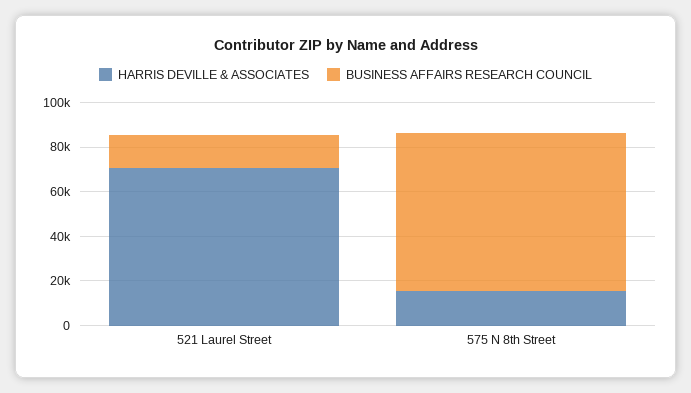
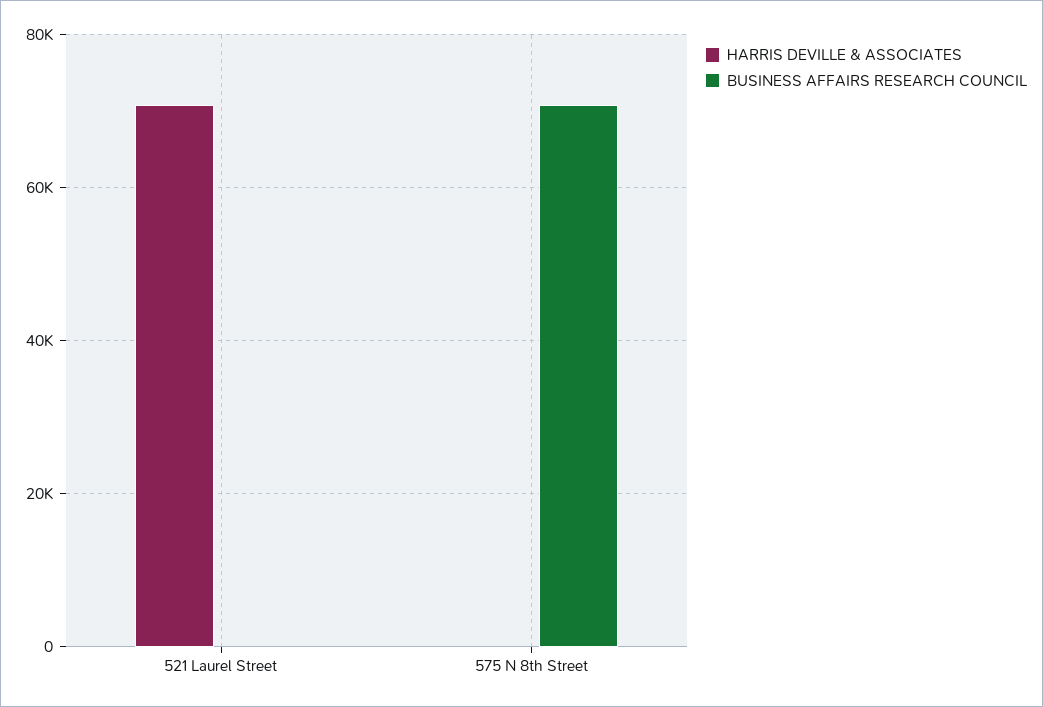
  {
    "HARRIS DEVILLE & ASSOCIATES": {
      "521 Laurel Street": 70000,
-     "575 N 8th Street": 15000
+     "575 N 8th Street": 0
    },
    "BUSINESS AFFAIRS RESEARCH COUNCIL": {
-     "521 Laurel Street": 15000,
+     "521 Laurel Street": 0,
      "575 N 8th Street": 70000
    }
  }

